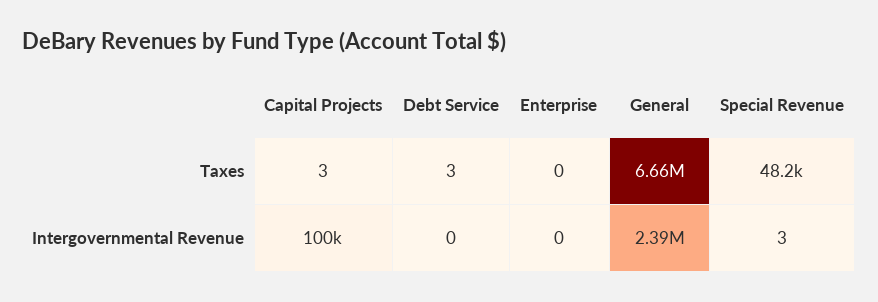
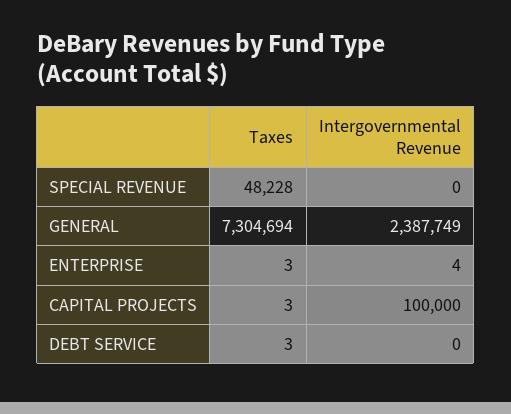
  {
    "Capital Projects": {
      "Taxes": 3,
      "Intergovernmental Revenue": 100000
    },
    "Debt Service": {
      "Taxes": 3,
      "Intergovernmental Revenue": 0
    },
    "Enterprise": {
-     "Taxes": 0,
+     "Taxes": 3,
-     "Intergovernmental Revenue": 0
+     "Intergovernmental Revenue": 4
    },
    "General": {
-     "Taxes": 6660000,
+     "Taxes": 7304694,
      "Intergovernmental Revenue": 2387749
    },
    "Special Revenue": {
      "Taxes": 48228,
-     "Intergovernmental Revenue": 3
+     "Intergovernmental Revenue": 0
    }
  }

